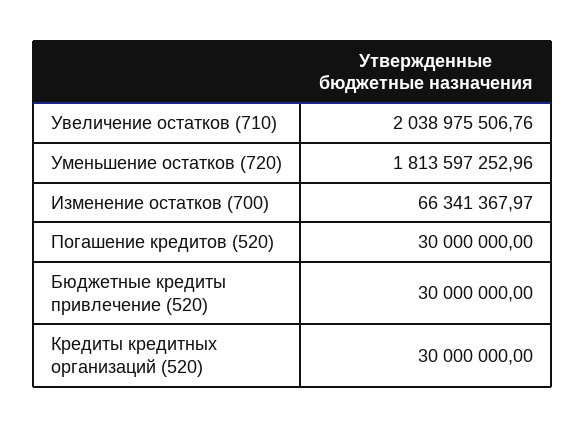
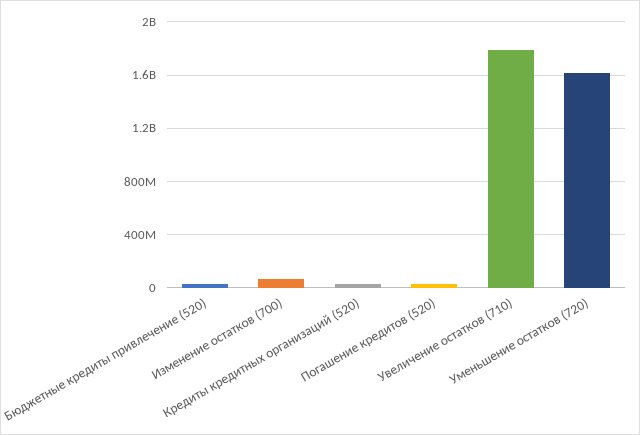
  {
-   "Увеличение остатков (710)": 2038975506.76,
+   "Увеличение остатков (710)": 1800000000,
-   "Уменьшение остатков (720)": 1813597252.96,
+   "Уменьшение остатков (720)": 1600000000,
    "Изменение остатков (700)": 66341367.97,
    "Погашение кредитов (520)": 30000000,
    "Бюджетные кредиты привлечение (520)": 30000000,
    "Кредиты кредитных организаций (520)": 30000000
  }

